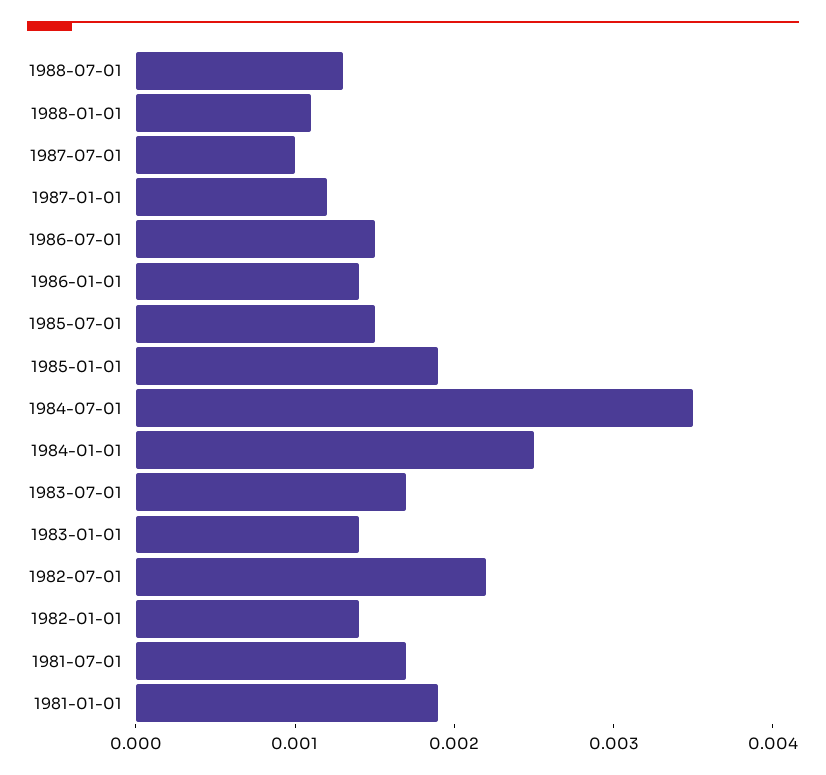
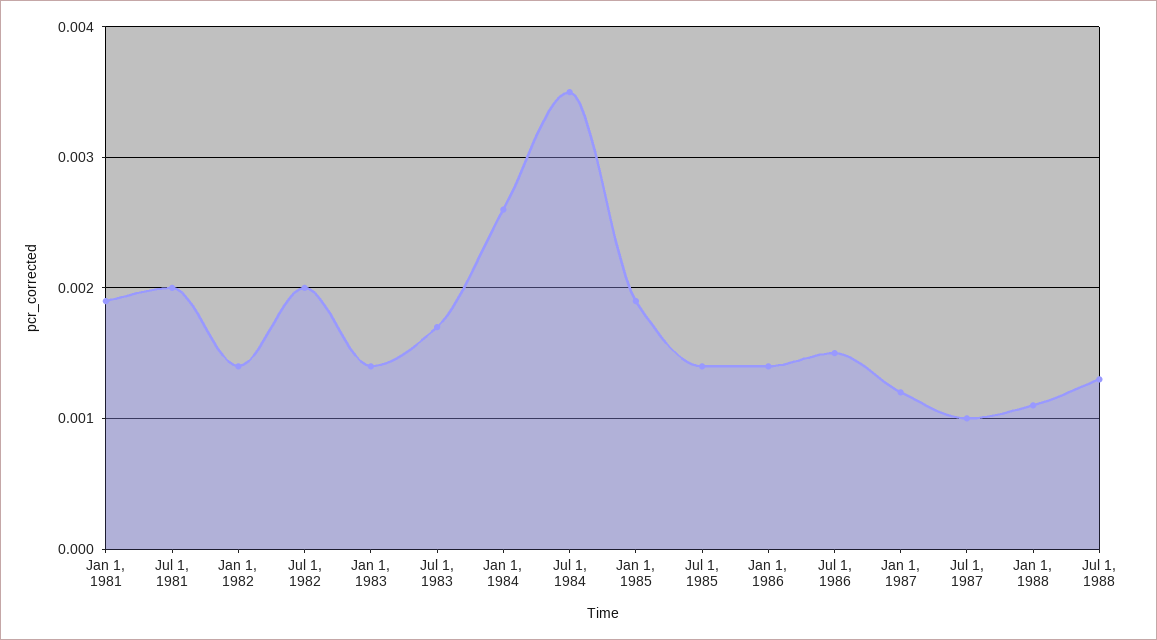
  {
    "1988-07-01": 0.0013,
    "1988-01-01": 0.0011,
    "1987-07-01": 0.001,
    "1987-01-01": 0.0012,
    "1986-07-01": 0.0015,
    "1986-01-01": 0.0014,
-   "1985-07-01": 0.0015,
+   "1985-07-01": 0.0014,
    "1985-01-01": 0.0019,
    "1984-07-01": 0.0035,
-   "1984-01-01": 0.0025,
+   "1984-01-01": 0.0026,
    "1983-07-01": 0.0017,
    "1983-01-01": 0.0014,
-   "1982-07-01": 0.0022,
+   "1982-07-01": 0.002,
    "1982-01-01": 0.0014,
-   "1981-07-01": 0.0017,
+   "1981-07-01": 0.002,
    "1981-01-01": 0.0019
  }

